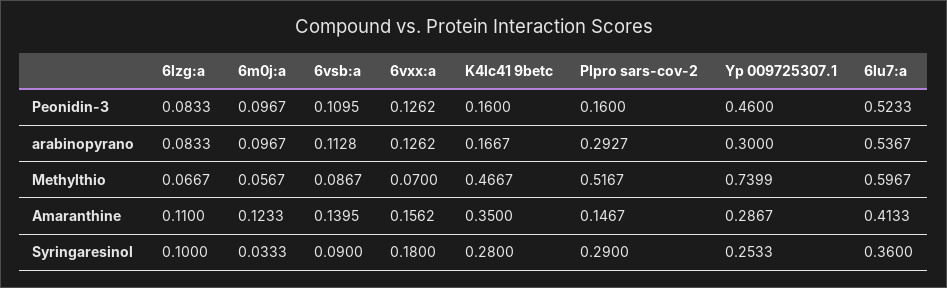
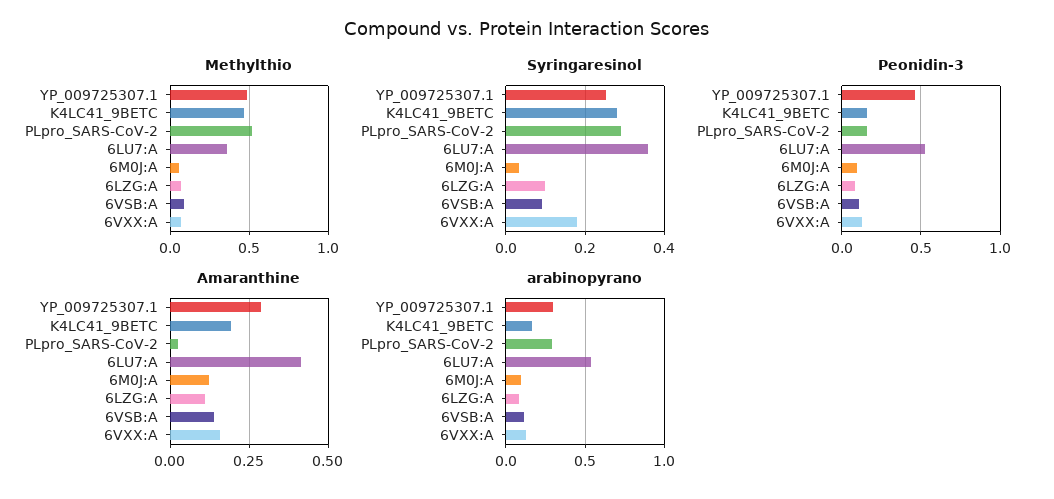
  {
    "Peonidin-3": {
      "6lzg:a": 0.0833,
      "6m0j:a": 0.0967,
      "6vsb:a": 0.1095,
      "6vxx:a": 0.1262,
      "K4lc41 9betc": 0.16,
      "Plpro sars-cov-2": 0.16,
      "Yp 009725307.1": 0.46,
      "6lu7:a": 0.5233
    },
    "arabinopyrano": {
      "6lzg:a": 0.0833,
      "6m0j:a": 0.0967,
      "6vsb:a": 0.1128,
      "6vxx:a": 0.1262,
      "K4lc41 9betc": 0.1667,
      "Plpro sars-cov-2": 0.2927,
      "Yp 009725307.1": 0.3,
      "6lu7:a": 0.5367
    },
    "Methylthio": {
      "6lzg:a": 0.0667,
      "6m0j:a": 0.0567,
      "6vsb:a": 0.0867,
      "6vxx:a": 0.07,
      "K4lc41 9betc": 0.4667,
      "Plpro sars-cov-2": 0.5167,
-     "Yp 009725307.1": 0.7399,
+     "Yp 009725307.1": 0.5,
-     "6lu7:a": 0.5967
+     "6lu7:a": 0.35
    },
    "Amaranthine": {
      "6lzg:a": 0.11,
      "6m0j:a": 0.1233,
      "6vsb:a": 0.1395,
      "6vxx:a": 0.1562,
-     "K4lc41 9betc": 0.35,
+     "K4lc41 9betc": 0.2,
-     "Plpro sars-cov-2": 0.1467,
+     "Plpro sars-cov-2": 0.025,
      "Yp 009725307.1": 0.2867,
      "6lu7:a": 0.4133
    },
    "Syringaresinol": {
      "6lzg:a": 0.1,
      "6m0j:a": 0.0333,
      "6vsb:a": 0.09,
      "6vxx:a": 0.18,
      "K4lc41 9betc": 0.28,
      "Plpro sars-cov-2": 0.29,
      "Yp 009725307.1": 0.2533,
      "6lu7:a": 0.36
    }
  }

